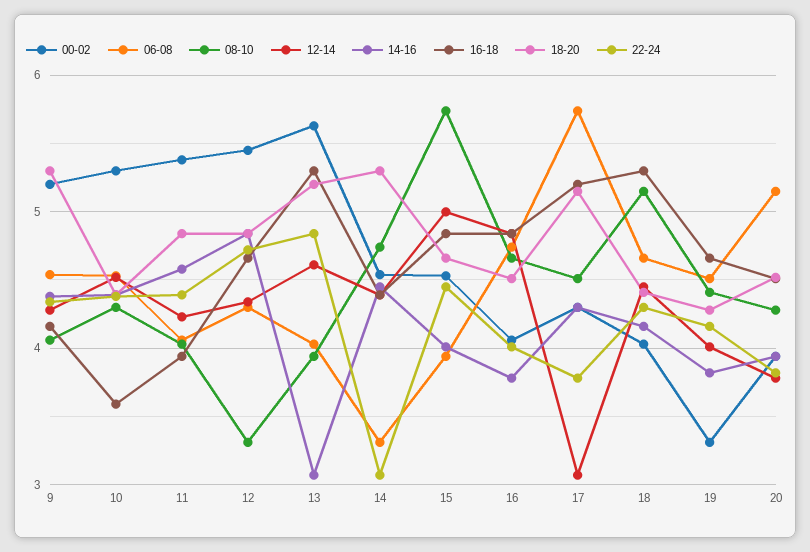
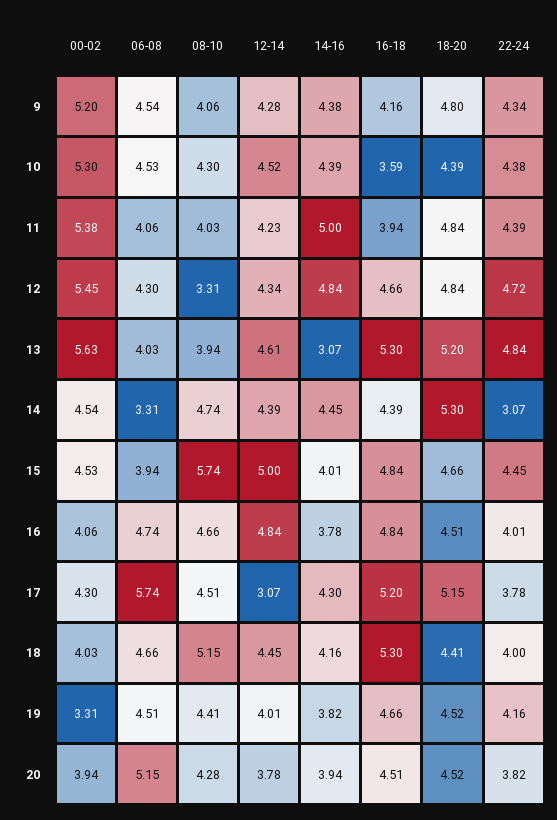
  {
    "00-02": {
      "9": 5.2,
      "10": 5.3,
      "11": 5.38,
      "12": 5.45,
      "13": 5.63,
      "14": 4.54,
      "15": 4.53,
      "16": 4.06,
      "17": 4.3,
      "18": 4.03,
      "19": 3.31,
      "20": 3.94
    },
    "06-08": {
      "9": 4.54,
      "10": 4.53,
      "11": 4.06,
      "12": 4.3,
      "13": 4.03,
      "14": 3.31,
      "15": 3.94,
      "16": 4.74,
      "17": 5.74,
      "18": 4.66,
      "19": 4.51,
      "20": 5.15
    },
    "08-10": {
      "9": 4.06,
      "10": 4.3,
      "11": 4.03,
      "12": 3.31,
      "13": 3.94,
      "14": 4.74,
      "15": 5.74,
      "16": 4.66,
      "17": 4.51,
      "18": 5.15,
      "19": 4.41,
      "20": 4.28
    },
    "12-14": {
      "9": 4.28,
      "10": 4.52,
      "11": 4.23,
      "12": 4.34,
      "13": 4.61,
      "14": 4.39,
      "15": 5,
      "16": 4.84,
      "17": 3.07,
      "18": 4.45,
      "19": 4.01,
      "20": 3.78
    },
    "14-16": {
      "9": 4.38,
      "10": 4.39,
-     "11": 4.6,
+     "11": 5,
      "12": 4.84,
      "13": 3.07,
      "14": 4.45,
      "15": 4.01,
      "16": 3.78,
      "17": 4.3,
      "18": 4.16,
      "19": 3.82,
      "20": 3.94
    },
    "16-18": {
      "9": 4.16,
      "10": 3.59,
      "11": 3.94,
      "12": 4.66,
      "13": 5.3,
      "14": 4.39,
      "15": 4.84,
      "16": 4.84,
      "17": 5.2,
      "18": 5.3,
      "19": 4.66,
      "20": 4.51
    },
    "18-20": {
-     "9": 5.3,
+     "9": 4.8,
      "10": 4.39,
      "11": 4.84,
      "12": 4.84,
      "13": 5.2,
      "14": 5.3,
      "15": 4.66,
      "16": 4.51,
      "17": 5.15,
      "18": 4.41,
-     "19": 4.3,
+     "19": 4.52,
      "20": 4.52
    },
    "22-24": {
      "9": 4.34,
      "10": 4.38,
      "11": 4.39,
      "12": 4.72,
      "13": 4.84,
      "14": 3.07,
      "15": 4.45,
      "16": 4.01,
      "17": 3.78,
-     "18": 4.3,
+     "18": 4,
      "19": 4.16,
      "20": 3.82
    }
  }

